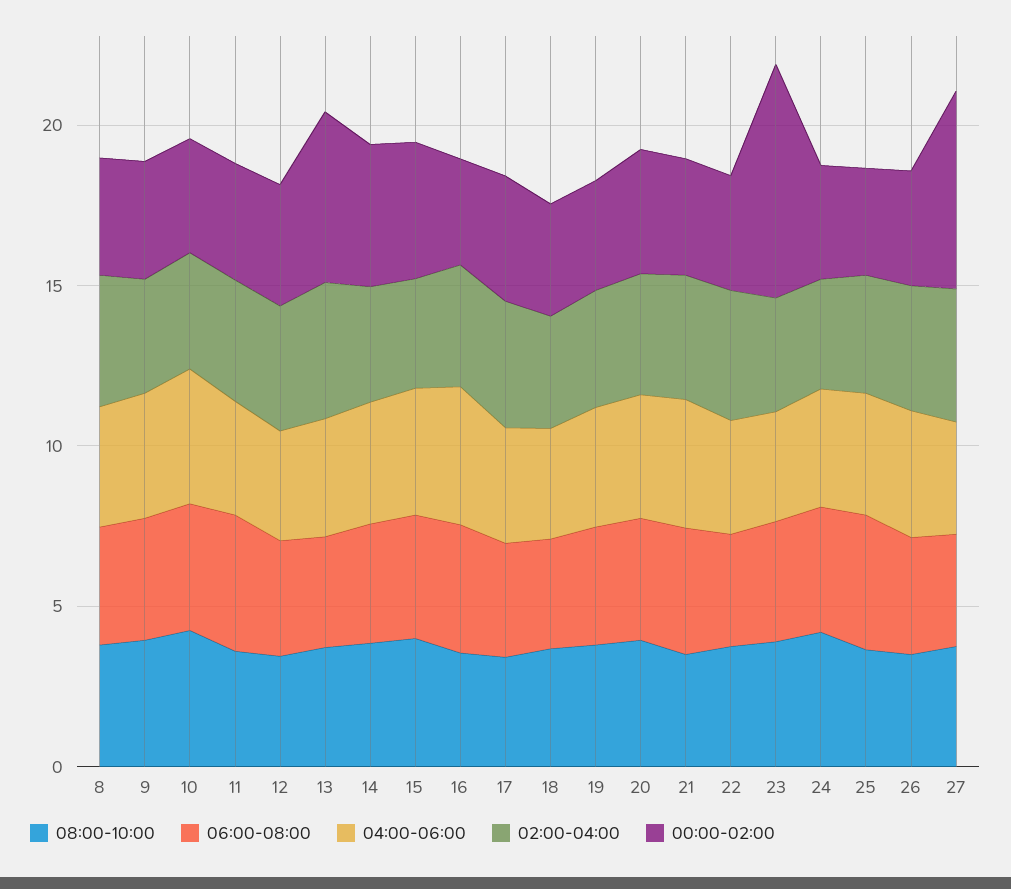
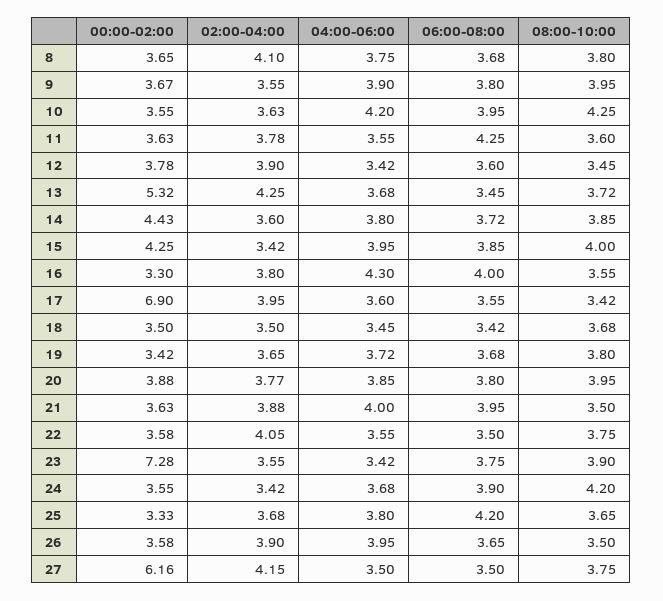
  {
    "08:00-10:00": {
      "8": 3.8,
      "9": 3.95,
      "10": 4.25,
      "11": 3.6,
      "12": 3.45,
      "13": 3.72,
      "14": 3.85,
      "15": 4,
      "16": 3.55,
      "17": 3.42,
      "18": 3.68,
      "19": 3.8,
      "20": 3.95,
      "21": 3.5,
      "22": 3.75,
      "23": 3.9,
      "24": 4.2,
      "25": 3.65,
      "26": 3.5,
      "27": 3.75
    },
    "06:00-08:00": {
      "8": 3.68,
      "9": 3.8,
      "10": 3.95,
      "11": 4.25,
      "12": 3.6,
      "13": 3.45,
      "14": 3.72,
      "15": 3.85,
      "16": 4,
      "17": 3.55,
      "18": 3.42,
      "19": 3.68,
      "20": 3.8,
      "21": 3.95,
      "22": 3.5,
      "23": 3.75,
      "24": 3.9,
      "25": 4.2,
      "26": 3.65,
      "27": 3.5
    },
    "04:00-06:00": {
      "8": 3.75,
      "9": 3.9,
      "10": 4.2,
      "11": 3.55,
      "12": 3.42,
      "13": 3.68,
      "14": 3.8,
      "15": 3.95,
      "16": 4.3,
      "17": 3.6,
      "18": 3.45,
      "19": 3.72,
      "20": 3.85,
      "21": 4,
      "22": 3.55,
      "23": 3.42,
      "24": 3.68,
      "25": 3.8,
      "26": 3.95,
      "27": 3.5
    },
    "02:00-04:00": {
      "8": 4.1,
      "9": 3.55,
      "10": 3.63,
      "11": 3.78,
      "12": 3.9,
      "13": 4.25,
      "14": 3.6,
      "15": 3.42,
      "16": 3.8,
      "17": 3.95,
      "18": 3.5,
      "19": 3.65,
      "20": 3.77,
      "21": 3.88,
      "22": 4.05,
      "23": 3.55,
      "24": 3.42,
      "25": 3.68,
      "26": 3.9,
      "27": 4.15
    },
    "00:00-02:00": {
      "8": 3.65,
      "9": 3.67,
      "10": 3.55,
      "11": 3.63,
      "12": 3.78,
      "13": 5.32,
      "14": 4.43,
      "15": 4.25,
      "16": 3.3,
-     "17": 4,
+     "17": 6.9,
      "18": 3.5,
      "19": 3.42,
      "20": 3.88,
      "21": 3.63,
      "22": 3.58,
      "23": 7.28,
      "24": 3.55,
      "25": 3.33,
      "26": 3.58,
      "27": 6.16
    }
  }

